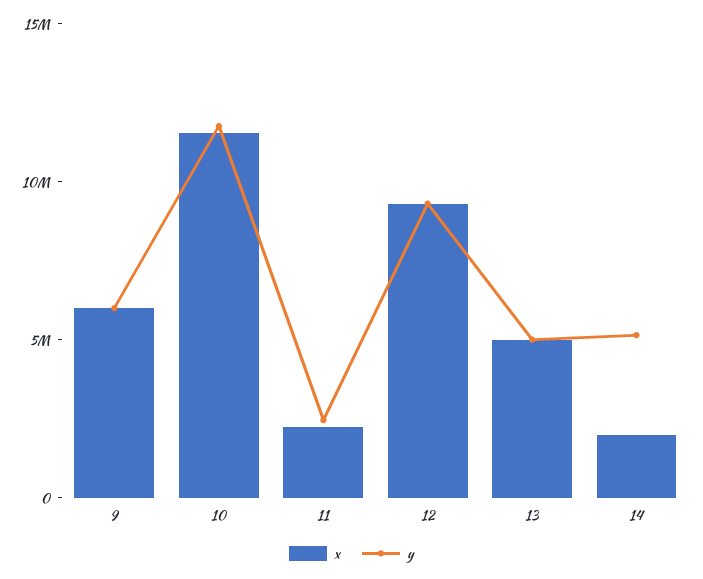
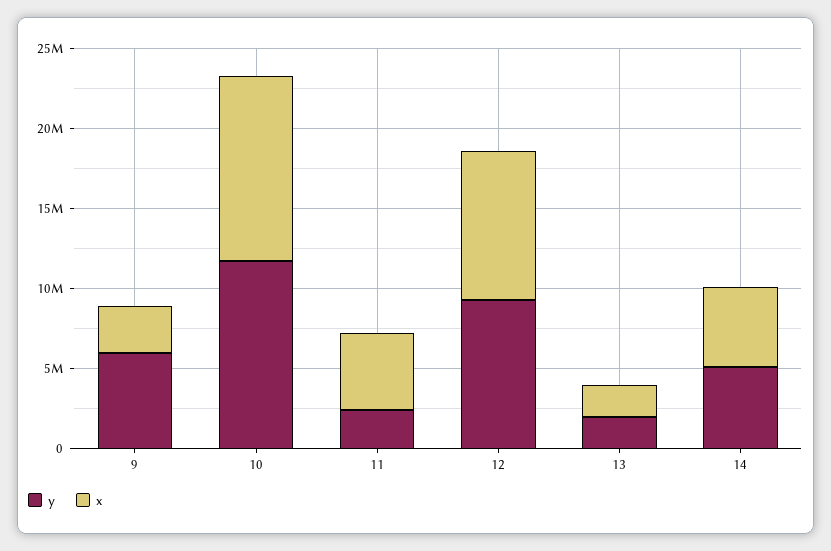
  {
    "x": {
-     "9": 6000000,
+     "9": 3000000,
      "10": 12000000,
-     "11": 2000000,
+     "11": 5000000,
      "12": 9000000,
-     "13": 5000000,
+     "13": 2000000,
-     "14": 2000000
+     "14": 5000000
    },
    "y": {
      "9": 6000000,
      "10": 12000000,
      "11": 2000000,
      "12": 9000000,
-     "13": 5000000,
+     "13": 2000000,
      "14": 5000000
    }
  }

